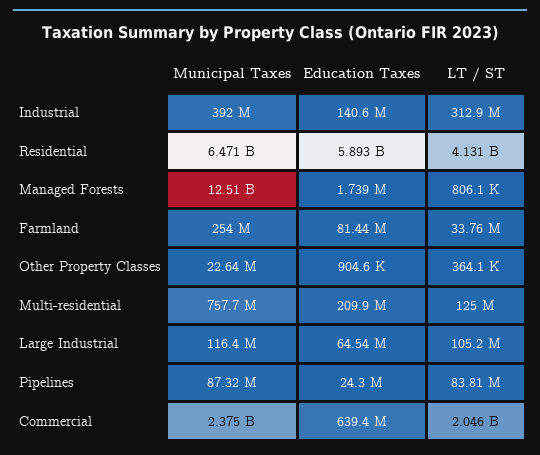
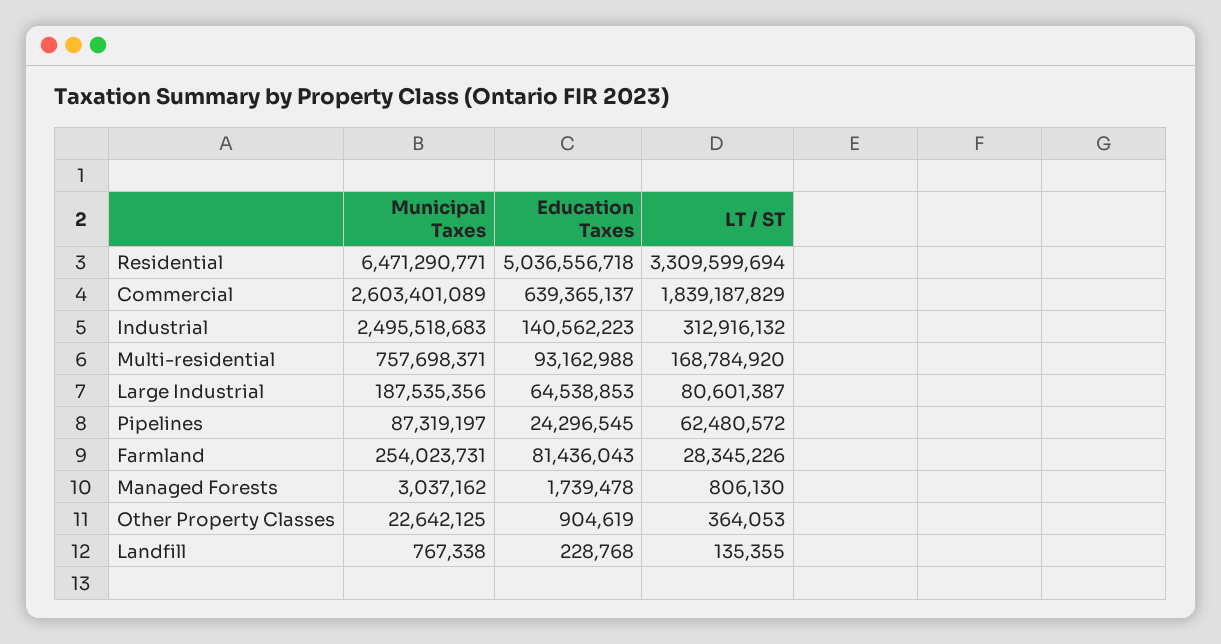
  {
    "Municipal Taxes": {
-     "Industrial": 392000000,
+     "Industrial": 2495518683,
      "Residential": 6471290771,
-     "Managed Forests": 12510000000,
+     "Managed Forests": 3037162,
      "Farmland": 254023731,
      "Other Property Classes": 22642125,
      "Multi-residential": 757698371,
-     "Large Industrial": 116400000,
+     "Large Industrial": 187535356,
      "Pipelines": 87319197,
-     "Commercial": 2375000000
+     "Commercial": 2603401089,
+     "Landfill": 767338
    },
    "Education Taxes": {
      "Industrial": 140562223,
-     "Residential": 5893000000,
+     "Residential": 5036556718,
      "Managed Forests": 1739478,
      "Farmland": 81436043,
      "Other Property Classes": 904619,
-     "Multi-residential": 209900000,
+     "Multi-residential": 93162988,
      "Large Industrial": 64538853,
      "Pipelines": 24296545,
-     "Commercial": 639365137
+     "Commercial": 639365137,
+     "Landfill": 228768
    },
    "LT / ST": {
      "Industrial": 312916132,
-     "Residential": 4131000000,
+     "Residential": 3309599694,
      "Managed Forests": 806130,
-     "Farmland": 33760000,
+     "Farmland": 28345226,
      "Other Property Classes": 364053,
-     "Multi-residential": 125000000,
+     "Multi-residential": 168784920,
-     "Large Industrial": 105200000,
+     "Large Industrial": 80601387,
-     "Pipelines": 83810000,
+     "Pipelines": 62480572,
-     "Commercial": 2046000000
+     "Commercial": 1839187829,
+     "Landfill": 135355
    }
  }

